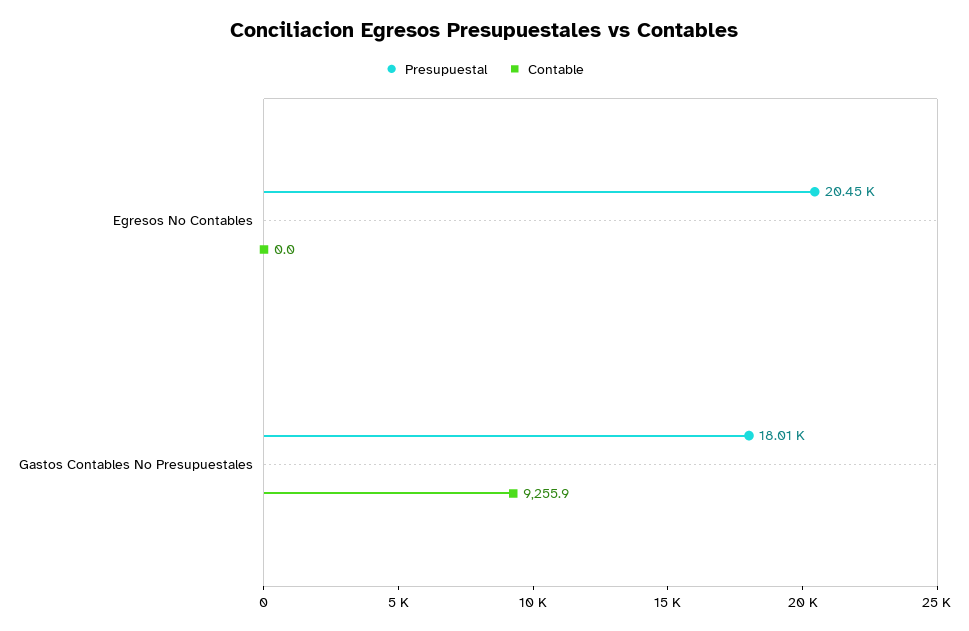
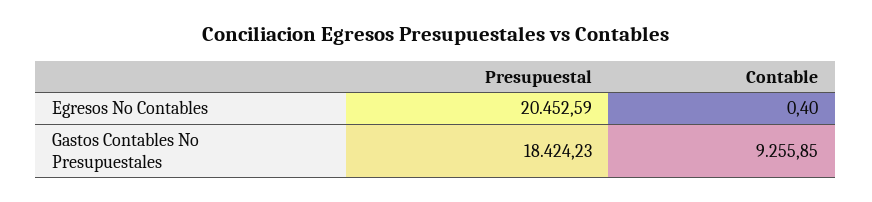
  {
    "Presupuestal": {
      "Egresos No Contables": 20452.59,
-     "Gastos Contables No Presupuestales": 18010
+     "Gastos Contables No Presupuestales": 18424.23
    },
    "Contable": {
-     "Egresos No Contables": 0,
+     "Egresos No Contables": 0.4,
      "Gastos Contables No Presupuestales": 9255.85
    }
  }

